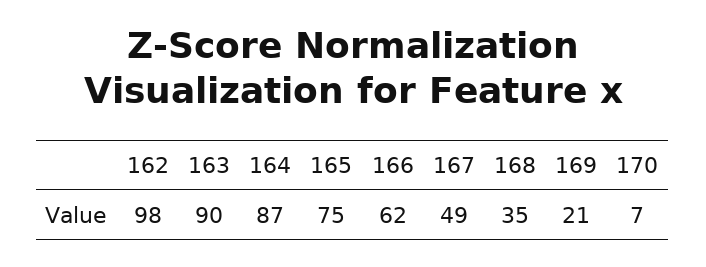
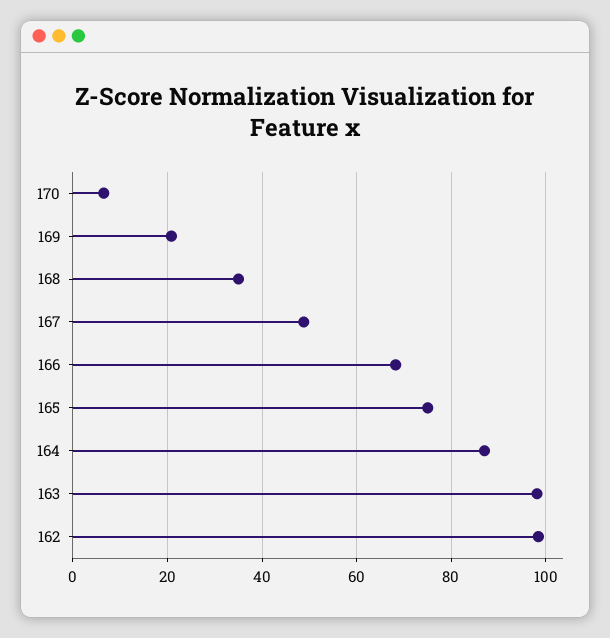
  {
    "162": 98,
-   "163": 90,
+   "163": 98,
    "164": 87,
    "165": 75,
-   "166": 62,
+   "166": 68,
    "167": 49,
    "168": 35,
    "169": 21,
    "170": 7
  }

